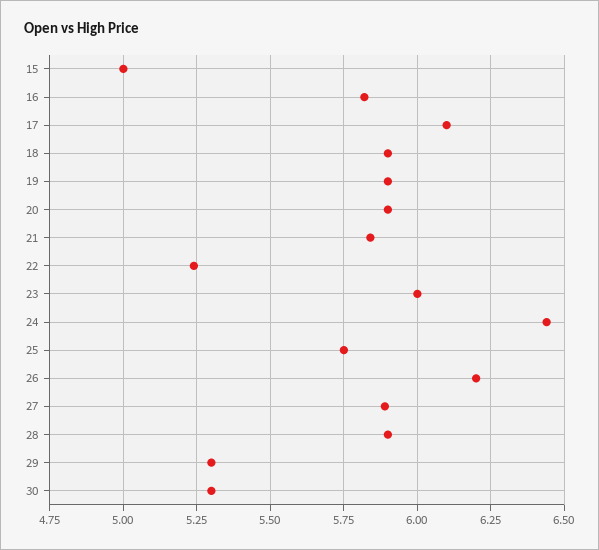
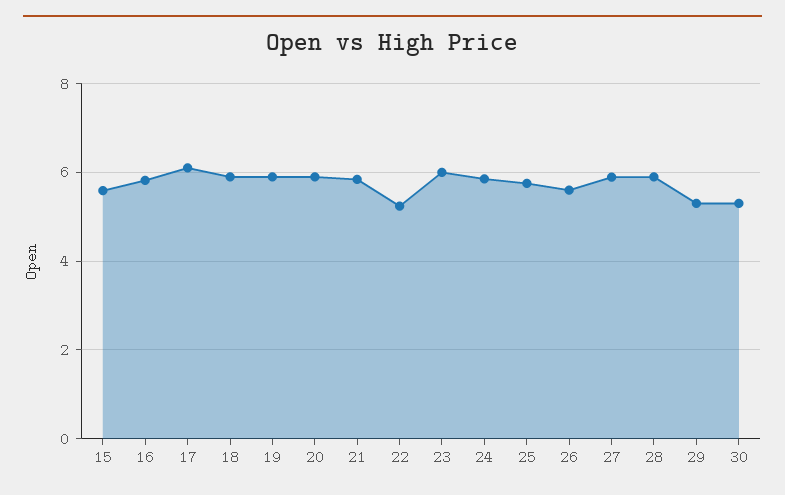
  {
-   "15": 5,
+   "15": 5.6,
    "16": 5.8,
    "17": 6.1,
    "18": 5.9,
    "19": 5.9,
    "20": 5.9,
    "21": 5.85,
    "22": 5.25,
    "23": 6,
-   "24": 6.45,
+   "24": 5.8,
    "25": 5.75,
-   "26": 6.2,
+   "26": 5.6,
    "27": 5.9,
    "28": 5.9,
    "29": 5.3,
    "30": 5.3
  }

